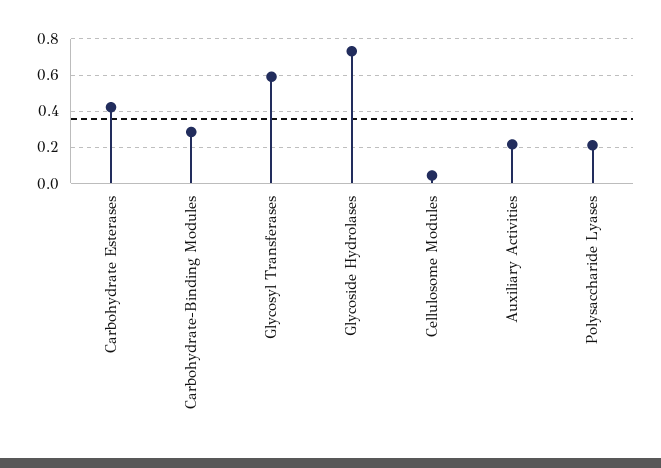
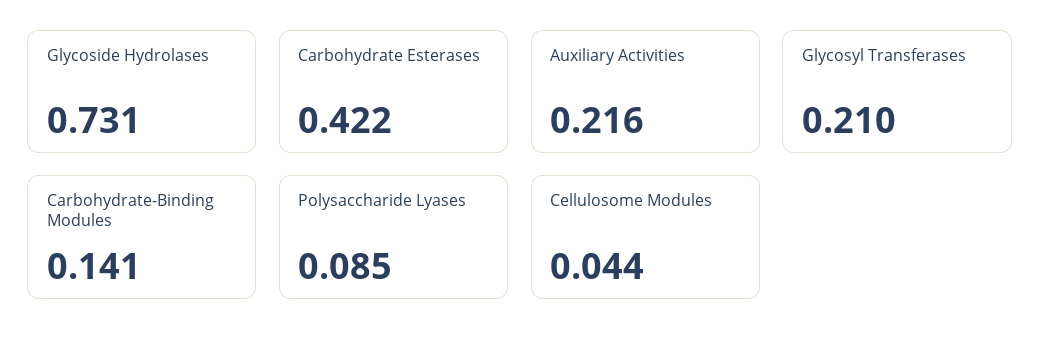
  {
    "Carbohydrate Esterases": 0.422,
-   "Carbohydrate-Binding Modules": 0.3,
+   "Carbohydrate-Binding Modules": 0.141,
-   "Glycosyl Transferases": 0.6,
+   "Glycosyl Transferases": 0.21,
    "Glycoside Hydrolases": 0.731,
    "Cellulosome Modules": 0.044,
    "Auxiliary Activities": 0.216,
-   "Polysaccharide Lyases": 0.2
+   "Polysaccharide Lyases": 0.085
  }

